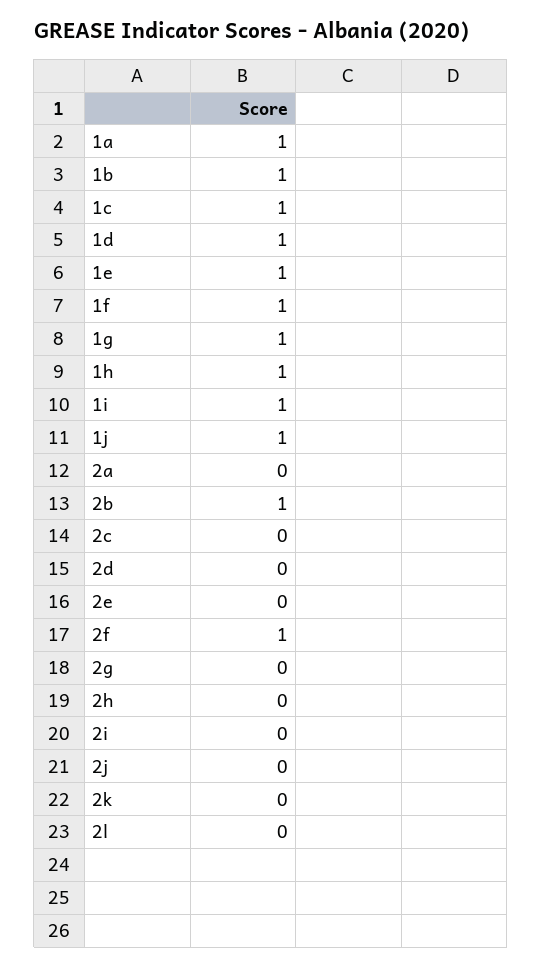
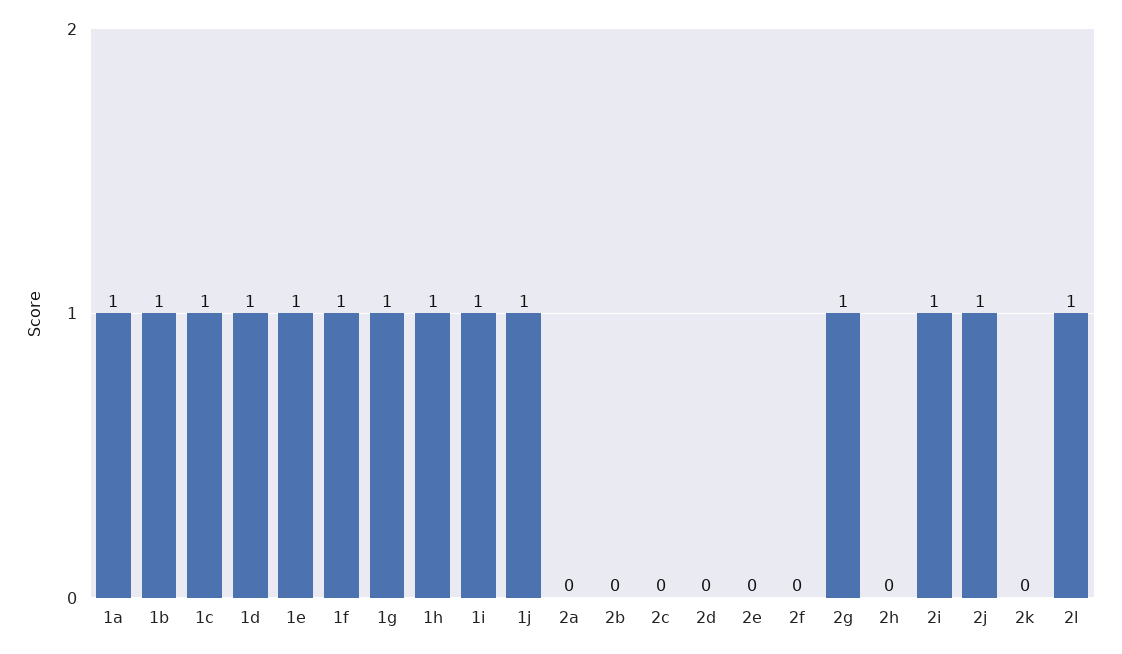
  {
    "1a": 1,
    "1b": 1,
    "1c": 1,
    "1d": 1,
    "1e": 1,
    "1f": 1,
    "1g": 1,
    "1h": 1,
    "1i": 1,
    "1j": 1,
    "2a": 0,
-   "2b": 1,
+   "2b": 0,
    "2c": 0,
    "2d": 0,
    "2e": 0,
-   "2f": 1,
+   "2f": 0,
-   "2g": 0,
+   "2g": 1,
    "2h": 0,
-   "2i": 0,
+   "2i": 1,
-   "2j": 0,
+   "2j": 1,
    "2k": 0,
-   "2l": 0
+   "2l": 1
  }

